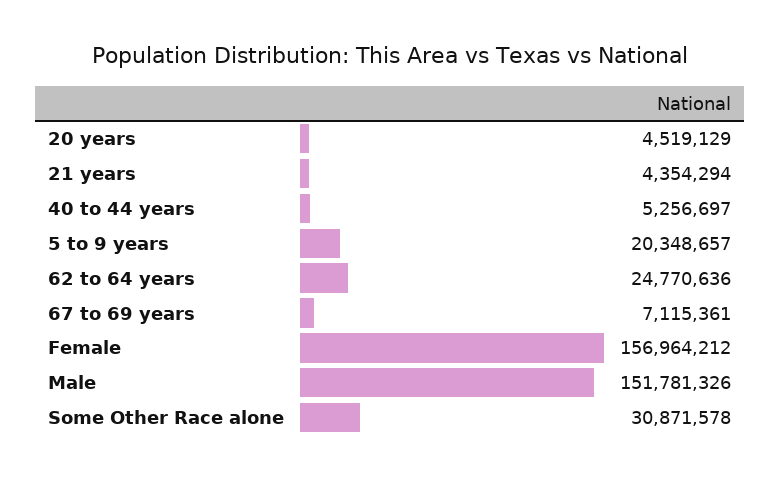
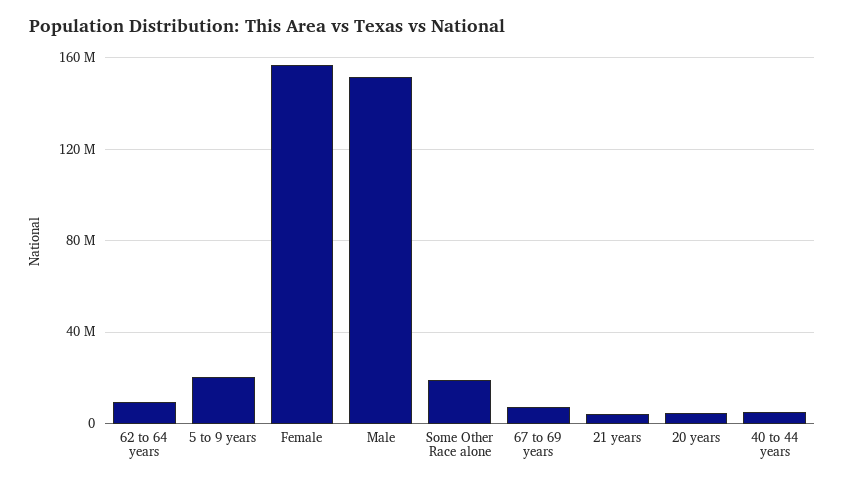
  {
    "20 years": 4519129,
    "21 years": 4354294,
    "40 to 44 years": 5256697,
    "5 to 9 years": 20348657,
-   "62 to 64 years": 24770636,
+   "62 to 64 years": 10000000,
    "67 to 69 years": 7115361,
    "Female": 156964212,
    "Male": 151781326,
-   "Some Other Race alone": 30871578
+   "Some Other Race alone": 20000000
  }

